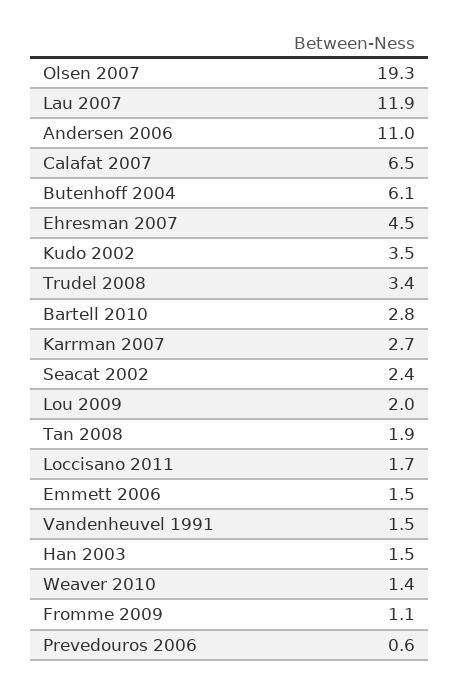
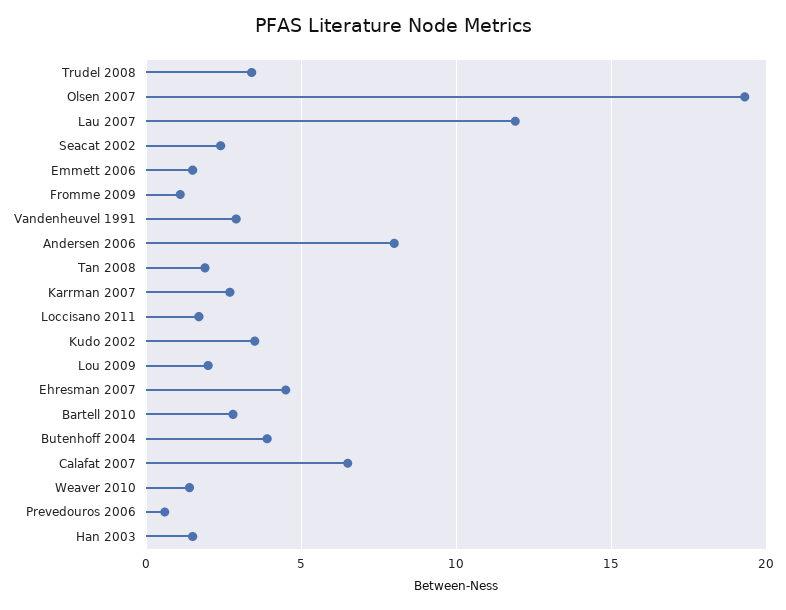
  {
    "Olsen 2007": 19.3,
    "Lau 2007": 11.9,
-   "Andersen 2006": 11,
+   "Andersen 2006": 8,
    "Calafat 2007": 6.5,
-   "Butenhoff 2004": 6.1,
+   "Butenhoff 2004": 4,
    "Ehresman 2007": 4.5,
    "Kudo 2002": 3.5,
    "Trudel 2008": 3.4,
    "Bartell 2010": 2.8,
    "Karrman 2007": 2.7,
    "Seacat 2002": 2.4,
    "Lou 2009": 2,
    "Tan 2008": 1.9,
    "Loccisano 2011": 1.7,
    "Emmett 2006": 1.5,
-   "Vandenheuvel 1991": 1.5,
+   "Vandenheuvel 1991": 3,
    "Han 2003": 1.5,
    "Weaver 2010": 1.4,
    "Fromme 2009": 1.1,
    "Prevedouros 2006": 0.6
  }

